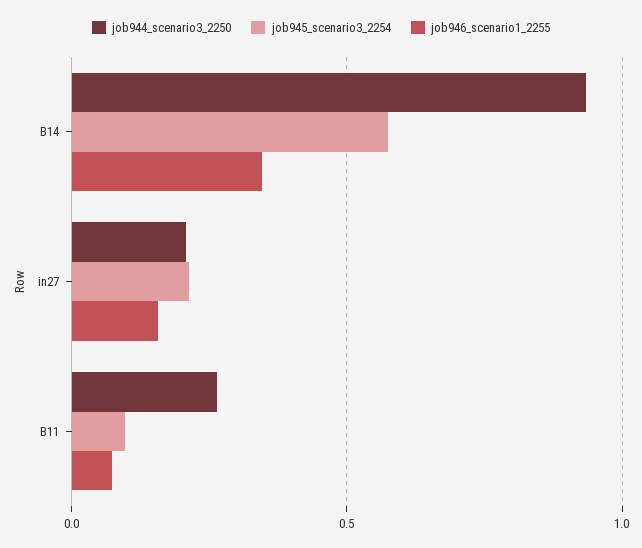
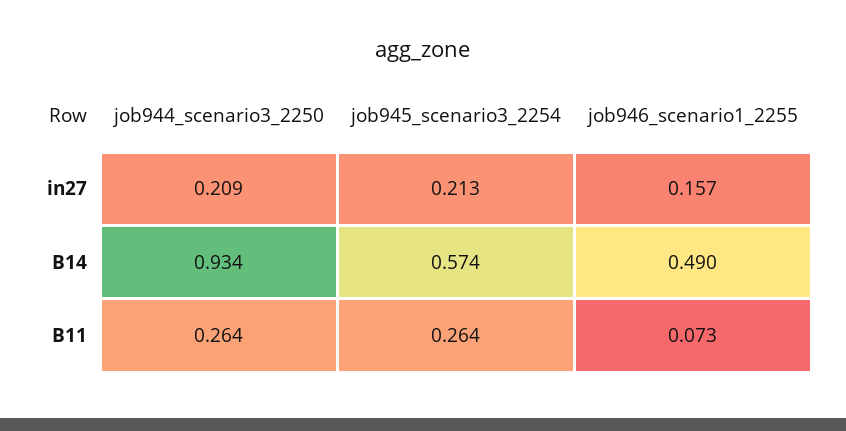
  {
    "job944_scenario3_2250": {
      "B14": 0.934,
      "in27": 0.209,
      "B11": 0.264
    },
    "job945_scenario3_2254": {
      "B14": 0.574,
      "in27": 0.213,
-     "B11": 0.1
+     "B11": 0.264
    },
    "job946_scenario1_2255": {
-     "B14": 0.35,
+     "B14": 0.49,
      "in27": 0.157,
      "B11": 0.073
    }
  }

